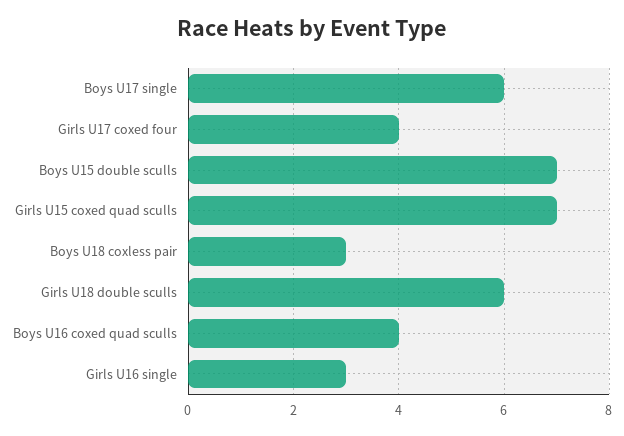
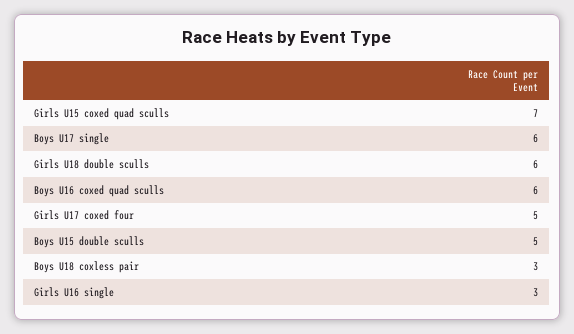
  {
    "Boys U17 single": 6,
-   "Girls U17 coxed four": 4,
+   "Girls U17 coxed four": 5,
-   "Boys U15 double sculls": 7,
+   "Boys U15 double sculls": 5,
    "Girls U15 coxed quad sculls": 7,
    "Boys U18 coxless pair": 3,
    "Girls U18 double sculls": 6,
-   "Boys U16 coxed quad sculls": 4,
+   "Boys U16 coxed quad sculls": 6,
    "Girls U16 single": 3
  }

